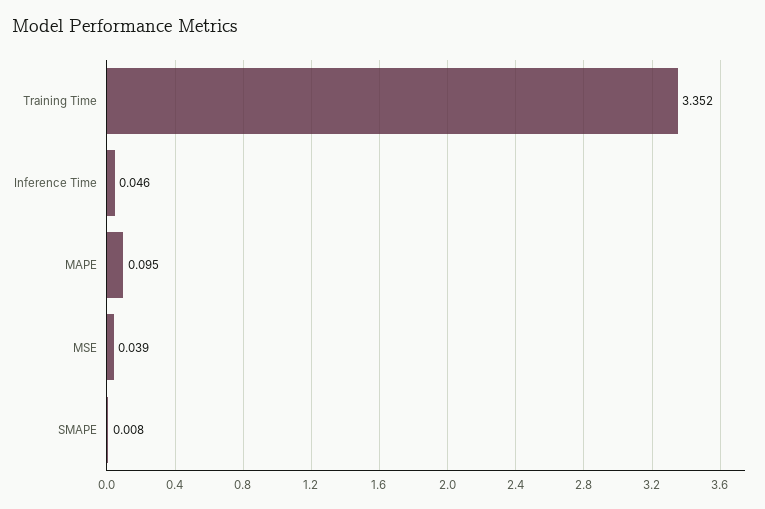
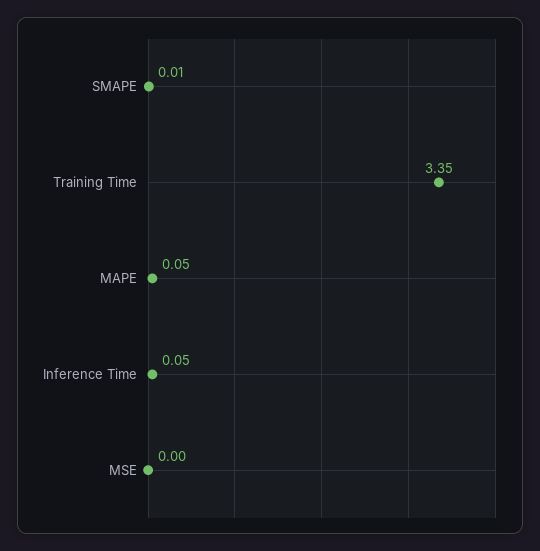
  {
    "Training Time": 3.352,
    "Inference Time": 0.046,
-   "MAPE": 0.095,
+   "MAPE": 0.05,
-   "MSE": 0.039,
+   "MSE": 0,
    "SMAPE": 0.008
  }

